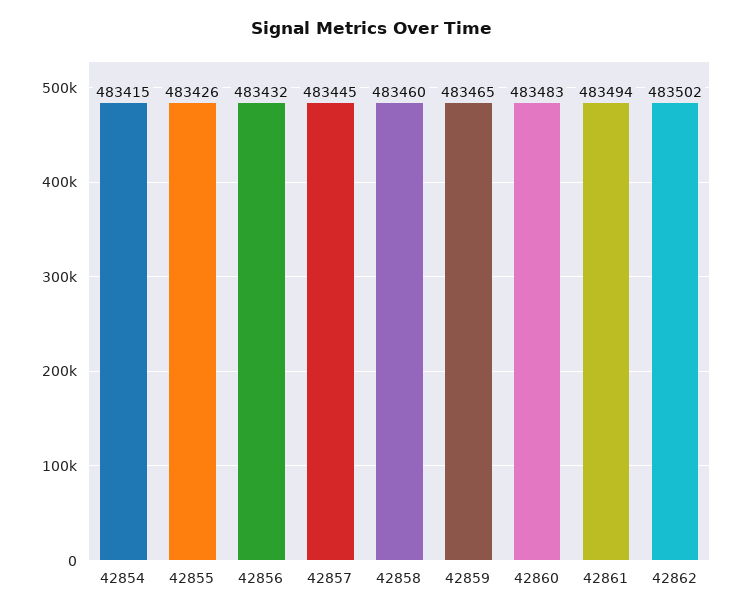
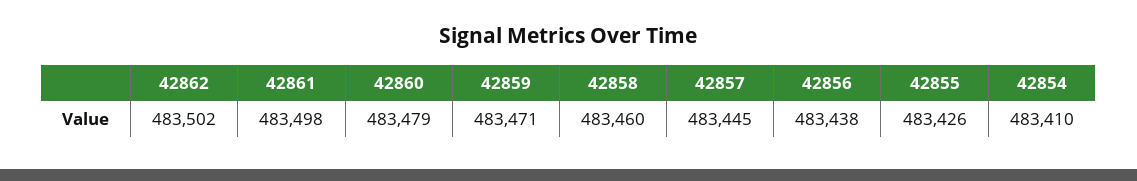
  {
-   "42854": 483415,
+   "42854": 483410,
    "42855": 483426,
-   "42856": 483432,
+   "42856": 483438,
    "42857": 483445,
    "42858": 483460,
-   "42859": 483465,
+   "42859": 483471,
-   "42860": 483483,
+   "42860": 483479,
-   "42861": 483494,
+   "42861": 483498,
    "42862": 483502
  }

